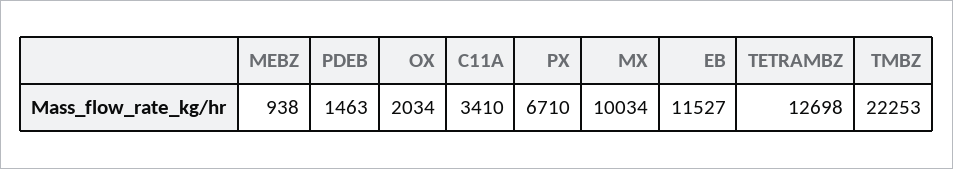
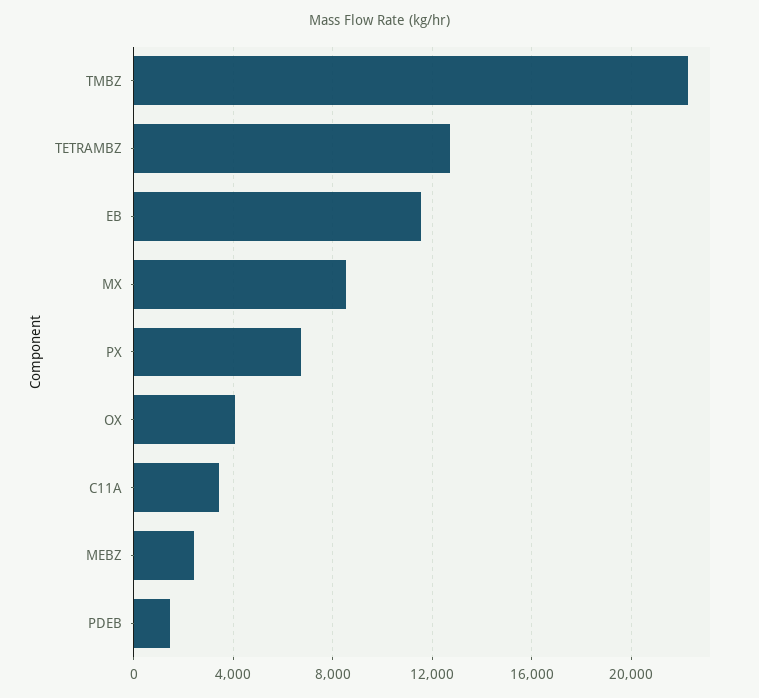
  {
-   "MEBZ": 938,
+   "MEBZ": 2500,
    "PDEB": 1463,
-   "OX": 2034,
+   "OX": 4000,
    "C11A": 3410,
    "PX": 6710,
-   "MX": 10034,
+   "MX": 8500,
    "EB": 11527,
    "TETRAMBZ": 12698,
    "TMBZ": 22253
  }

